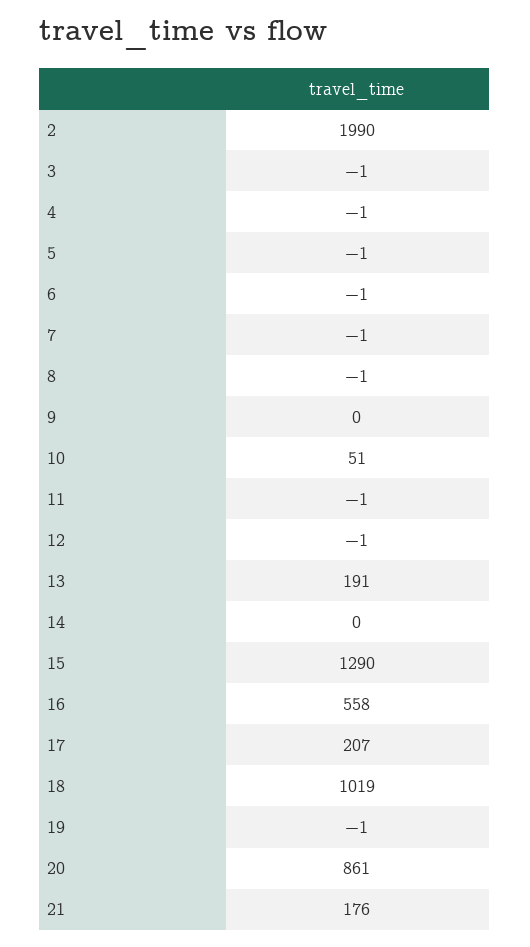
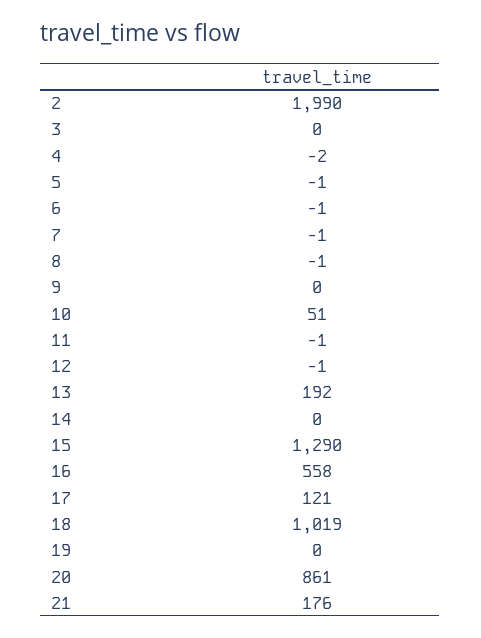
  {
    "2": 1990,
-   "3": -1,
+   "3": 0,
-   "4": -1,
+   "4": -2,
    "5": -1,
    "6": -1,
    "7": -1,
    "8": -1,
    "9": 0,
    "10": 51,
    "11": -1,
    "12": -1,
-   "13": 191,
+   "13": 192,
    "14": 0,
    "15": 1290,
    "16": 558,
-   "17": 207,
+   "17": 121,
    "18": 1019,
-   "19": -1,
+   "19": 0,
    "20": 861,
    "21": 176
  }

